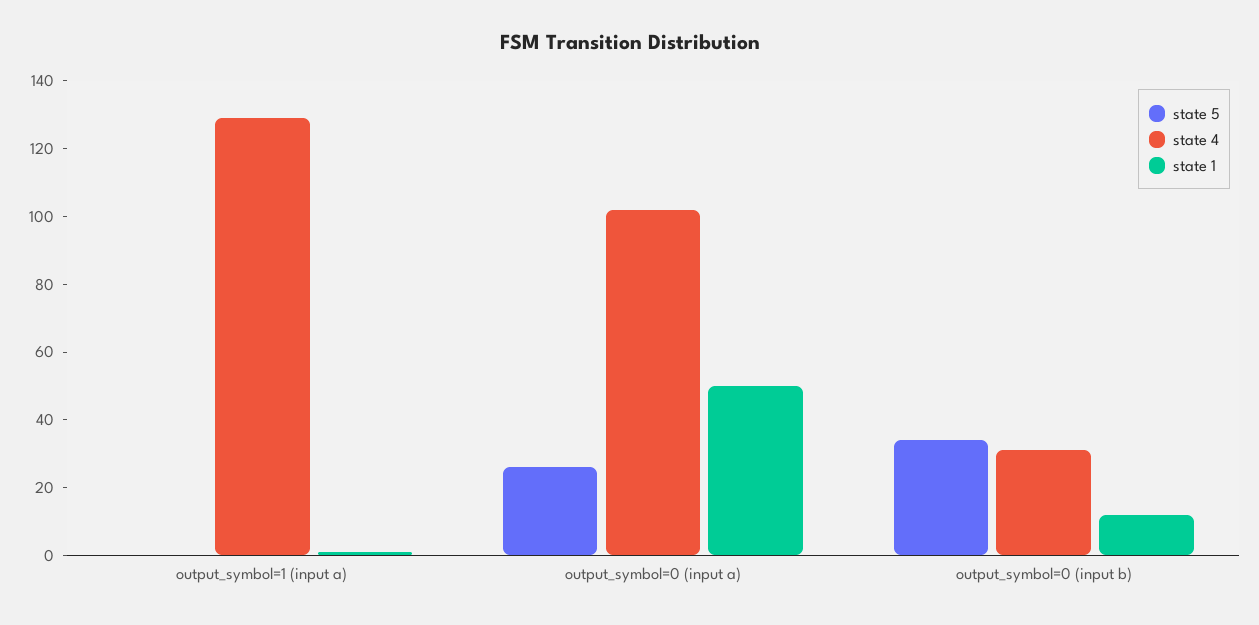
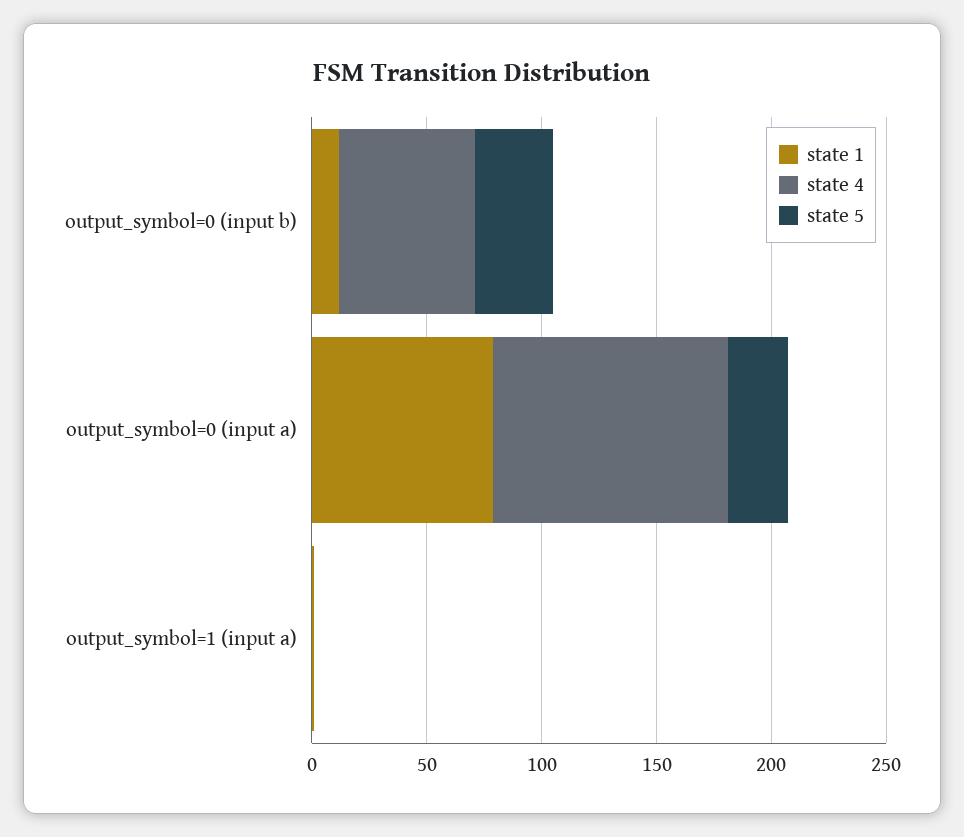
  {
    "state 5": {
      "output_symbol=1 (input a)": 0,
      "output_symbol=0 (input a)": 25,
      "output_symbol=0 (input b)": 35
    },
    "state 4": {
-     "output_symbol=1 (input a)": 130,
+     "output_symbol=1 (input a)": 0,
      "output_symbol=0 (input a)": 100,
-     "output_symbol=0 (input b)": 30
+     "output_symbol=0 (input b)": 60
    },
    "state 1": {
      "output_symbol=1 (input a)": 0,
-     "output_symbol=0 (input a)": 50,
+     "output_symbol=0 (input a)": 80,
      "output_symbol=0 (input b)": 10
    }
  }

